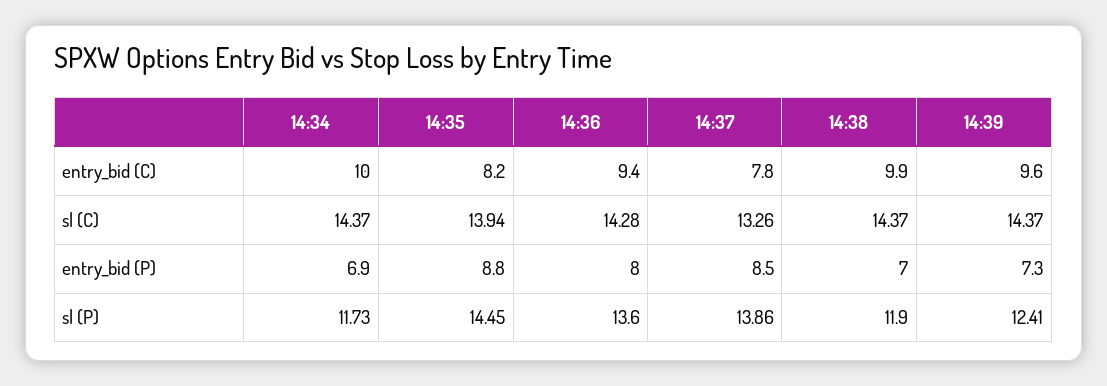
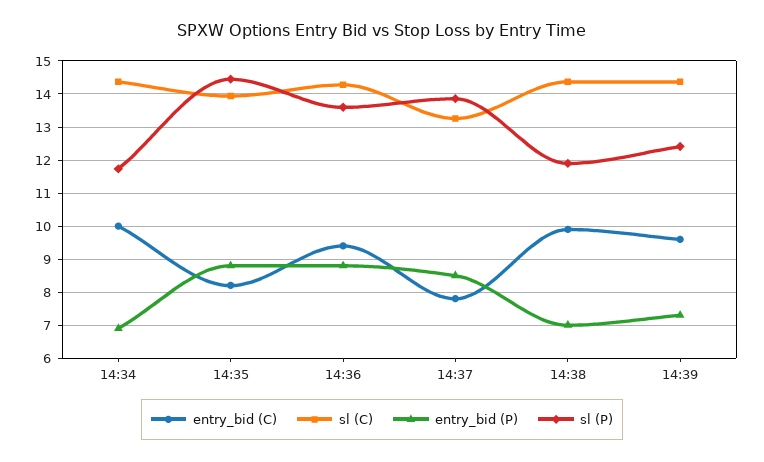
  {
    "entry_bid (C)": {
      "14:34": 10,
      "14:35": 8.2,
      "14:36": 9.4,
      "14:37": 7.8,
      "14:38": 9.9,
      "14:39": 9.6
    },
    "sl (C)": {
      "14:34": 14.37,
      "14:35": 13.94,
      "14:36": 14.28,
      "14:37": 13.26,
      "14:38": 14.37,
      "14:39": 14.37
    },
    "entry_bid (P)": {
      "14:34": 6.9,
      "14:35": 8.8,
-     "14:36": 8,
+     "14:36": 8.8,
      "14:37": 8.5,
      "14:38": 7,
      "14:39": 7.3
    },
    "sl (P)": {
      "14:34": 11.73,
      "14:35": 14.45,
      "14:36": 13.6,
      "14:37": 13.86,
      "14:38": 11.9,
      "14:39": 12.41
    }
  }

